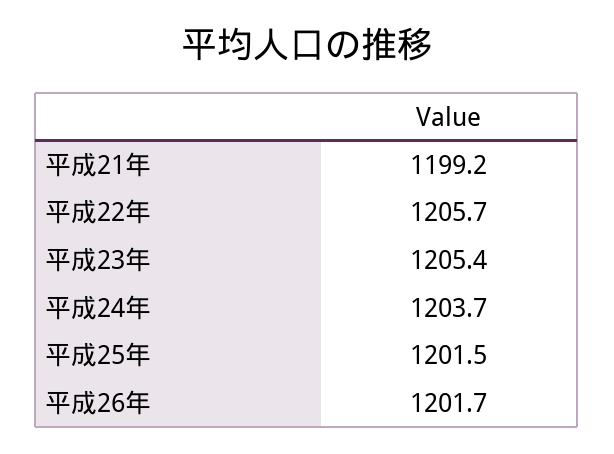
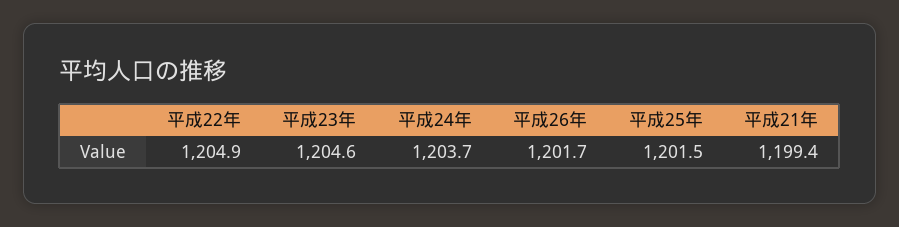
  {
-   "平成21年": 1199.2,
+   "平成21年": 1199.4,
-   "平成22年": 1205.7,
+   "平成22年": 1204.9,
-   "平成23年": 1205.4,
+   "平成23年": 1204.6,
    "平成24年": 1203.7,
    "平成25年": 1201.5,
    "平成26年": 1201.7
  }

